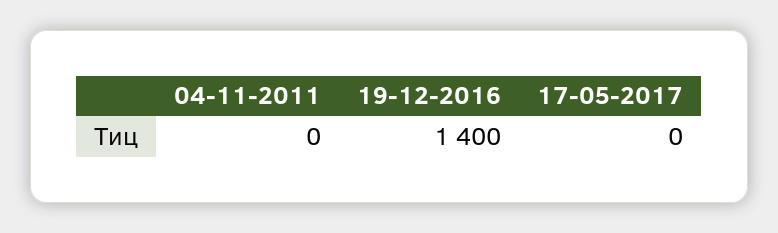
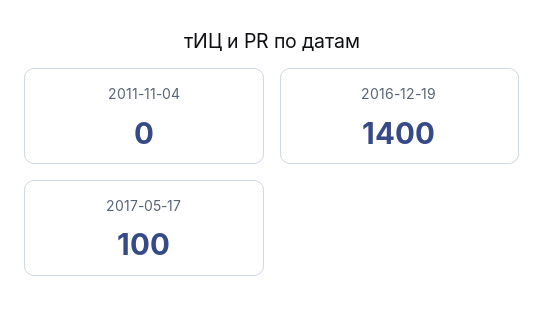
  {
    "04-11-2011": 0,
    "19-12-2016": 1400,
-   "17-05-2017": 0
+   "17-05-2017": 100
  }

